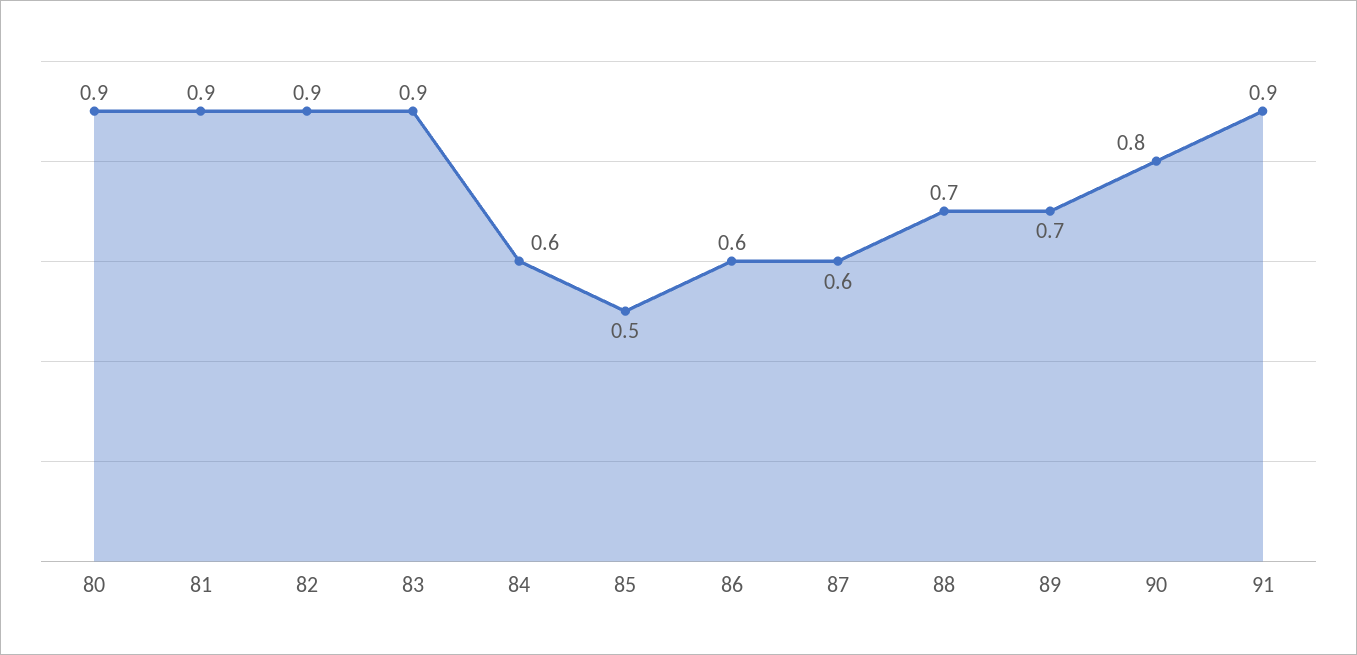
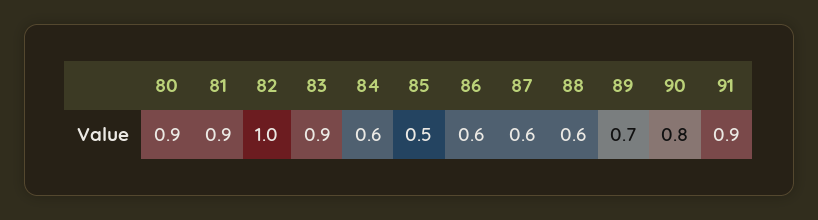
  {
    "80": 0.9,
    "81": 0.9,
-   "82": 0.9,
+   "82": 1,
    "83": 0.9,
    "84": 0.6,
    "85": 0.5,
    "86": 0.6,
    "87": 0.6,
-   "88": 0.7,
+   "88": 0.6,
    "89": 0.7,
    "90": 0.8,
    "91": 0.9
  }

